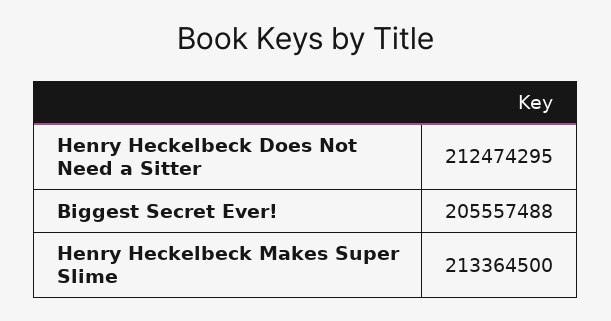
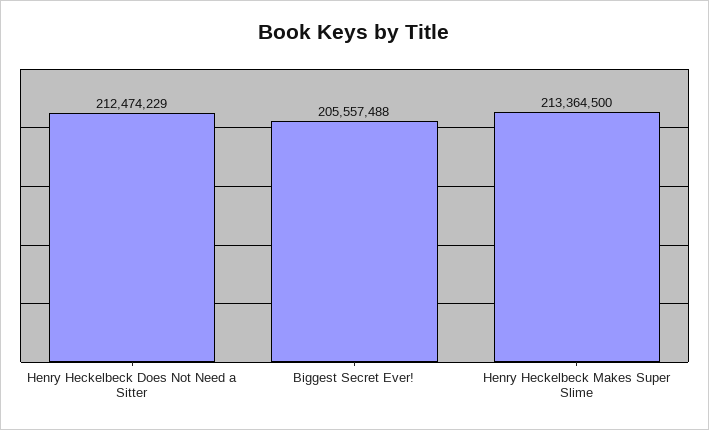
  {
-   "Henry Heckelbeck Does Not Need a Sitter": 212474295,
+   "Henry Heckelbeck Does Not Need a Sitter": 212474229,
    "Biggest Secret Ever!": 205557488,
    "Henry Heckelbeck Makes Super Slime": 213364500
  }

